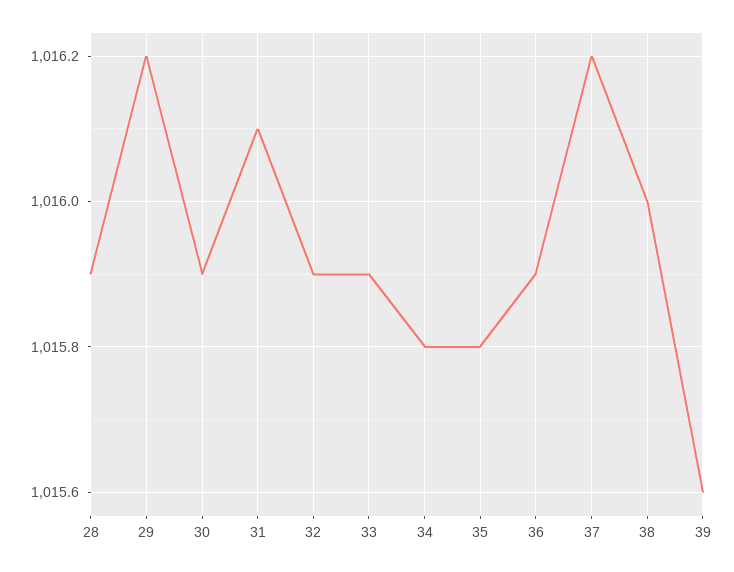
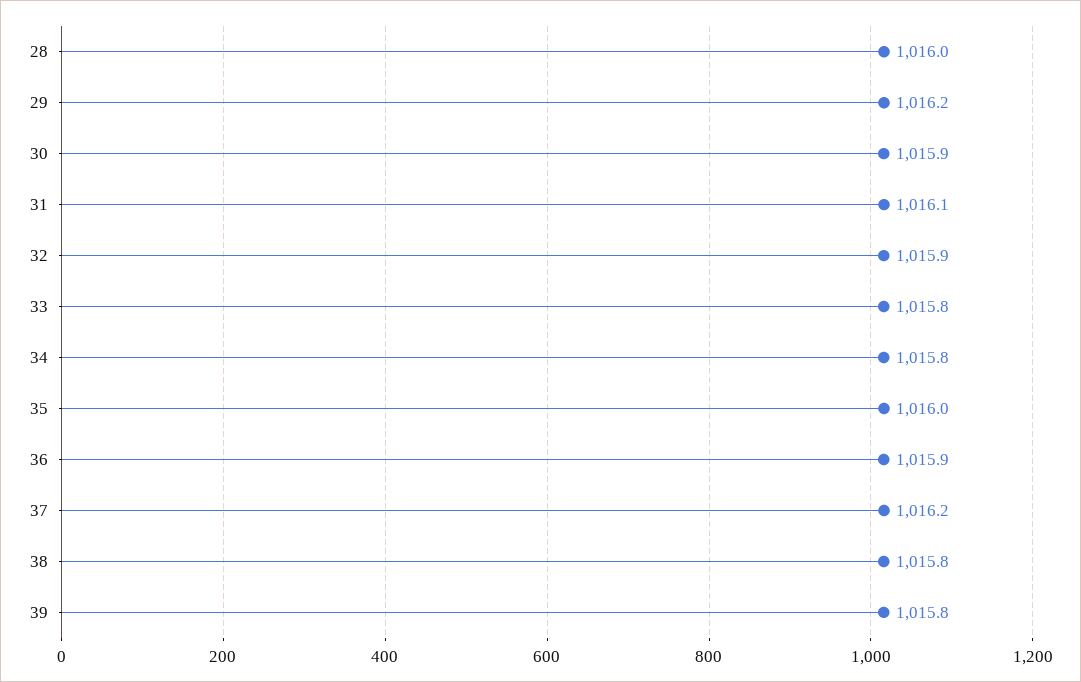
  {
-   "28": 1015.9,
+   "28": 1016,
    "29": 1016.2,
    "30": 1015.9,
    "31": 1016.1,
    "32": 1015.9,
-   "33": 1015.9,
+   "33": 1015.8,
    "34": 1015.8,
-   "35": 1015.8,
+   "35": 1016,
    "36": 1015.9,
    "37": 1016.2,
-   "38": 1016,
+   "38": 1015.8,
-   "39": 1015.6
+   "39": 1015.8
  }

